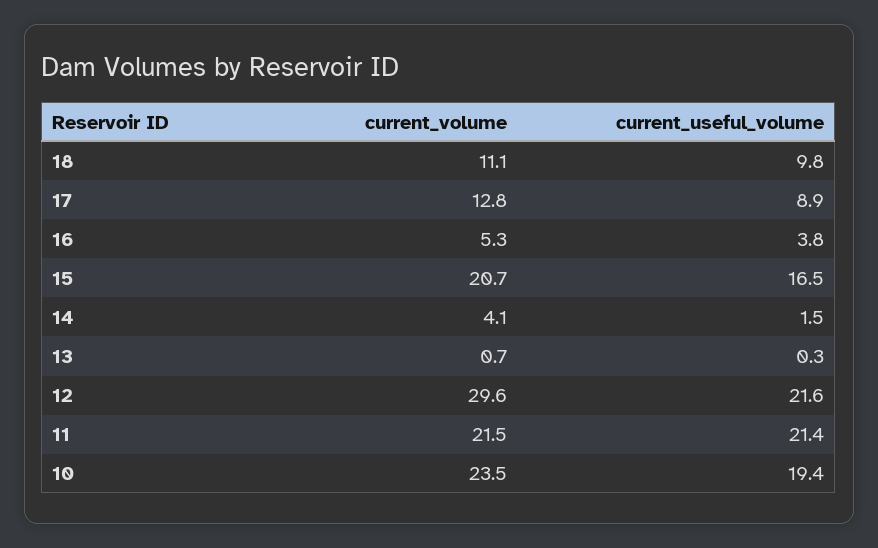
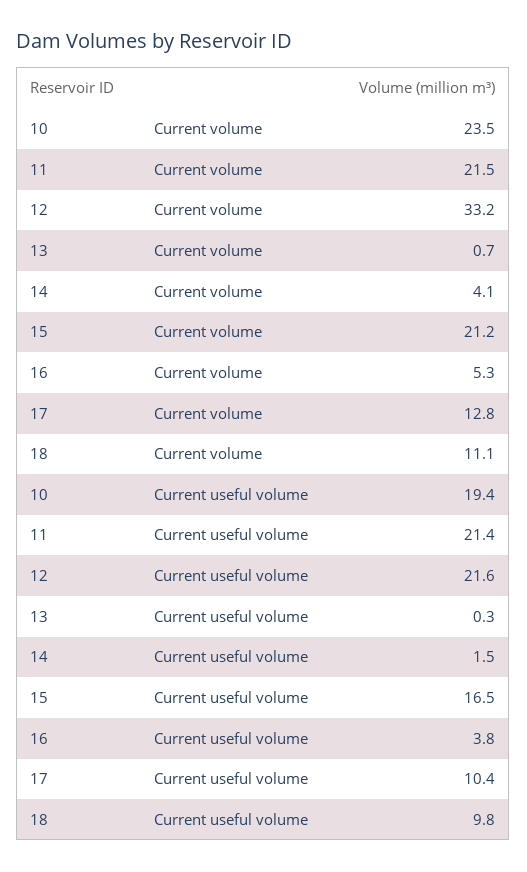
  {
    "current_volume": {
      "18": 11.1,
      "17": 12.8,
      "16": 5.3,
-     "15": 20.7,
+     "15": 21.2,
      "14": 4.1,
      "13": 0.7,
-     "12": 29.6,
+     "12": 33.2,
      "11": 21.5,
      "10": 23.5
    },
    "current_useful_volume": {
      "18": 9.8,
-     "17": 8.9,
+     "17": 10.4,
      "16": 3.8,
      "15": 16.5,
      "14": 1.5,
      "13": 0.3,
      "12": 21.6,
      "11": 21.4,
      "10": 19.4
    }
  }

